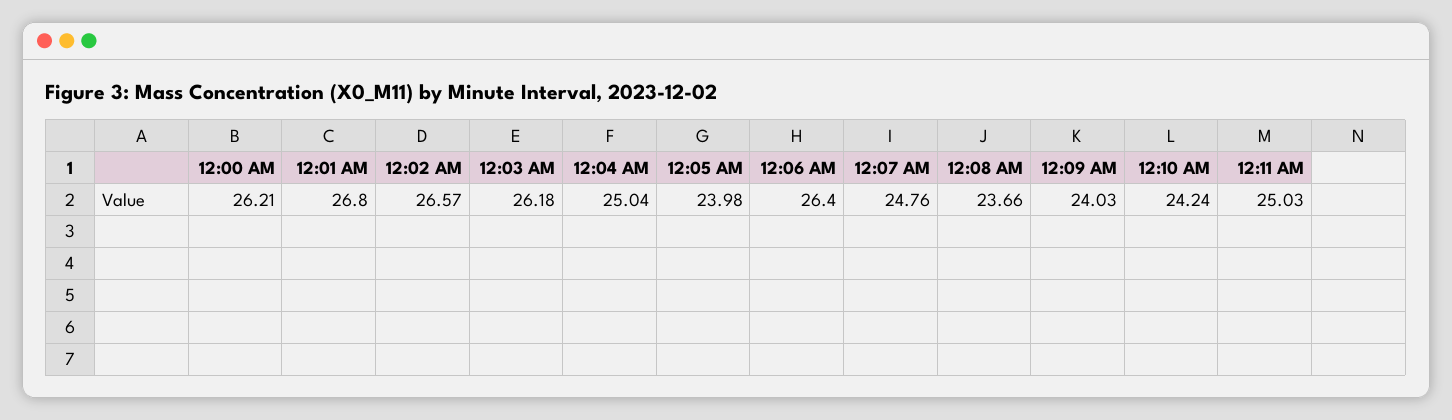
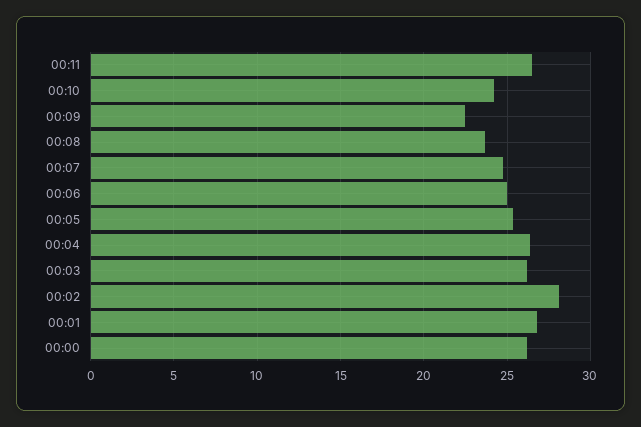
  {
    "12:00 AM": 26.21,
    "12:01 AM": 26.8,
-   "12:02 AM": 26.57,
+   "12:02 AM": 28,
    "12:03 AM": 26.18,
-   "12:04 AM": 25.04,
+   "12:04 AM": 26.5,
-   "12:05 AM": 23.98,
+   "12:05 AM": 25.5,
-   "12:06 AM": 26.4,
+   "12:06 AM": 25,
    "12:07 AM": 24.76,
    "12:08 AM": 23.66,
-   "12:09 AM": 24.03,
+   "12:09 AM": 22.5,
    "12:10 AM": 24.24,
-   "12:11 AM": 25.03
+   "12:11 AM": 26.5
  }

